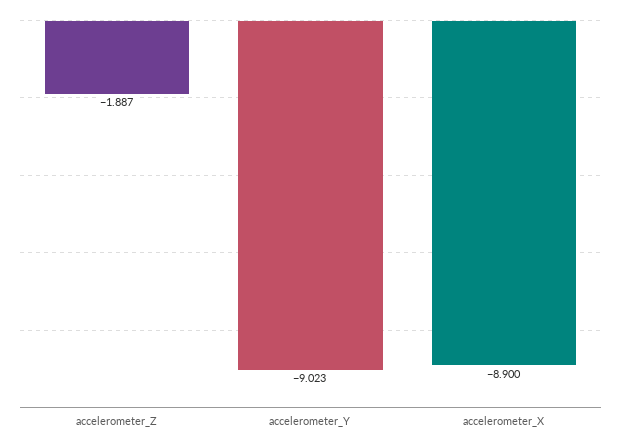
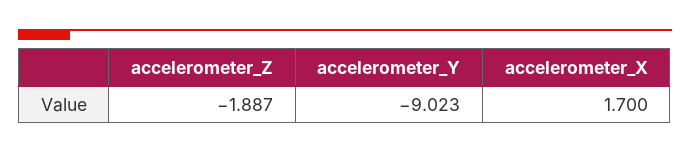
  {
    "accelerometer_Z": -1.887,
    "accelerometer_Y": -9.023,
-   "accelerometer_X": -8.9
+   "accelerometer_X": 1.7
  }

